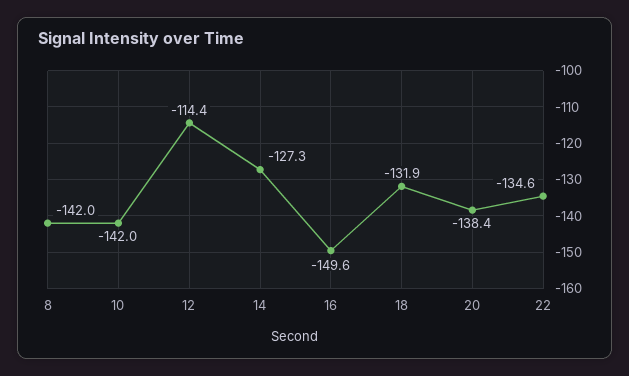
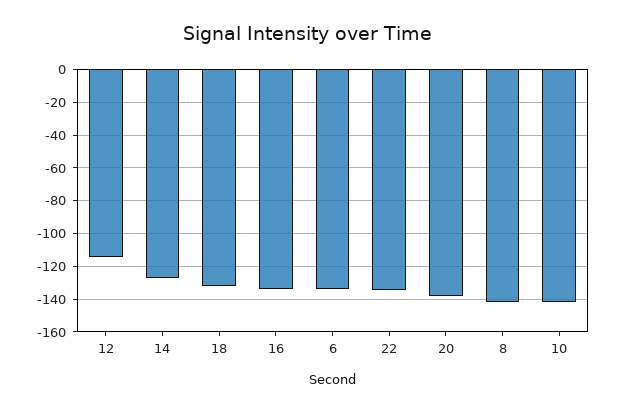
  {
    "8": -142,
    "10": -142,
    "12": -114.4,
    "14": -127.3,
-   "16": -149.6,
+   "16": -135,
    "18": -131.9,
    "20": -138.4,
-   "22": -134.6
+   "22": -134.6,
+   "6": -135
  }

